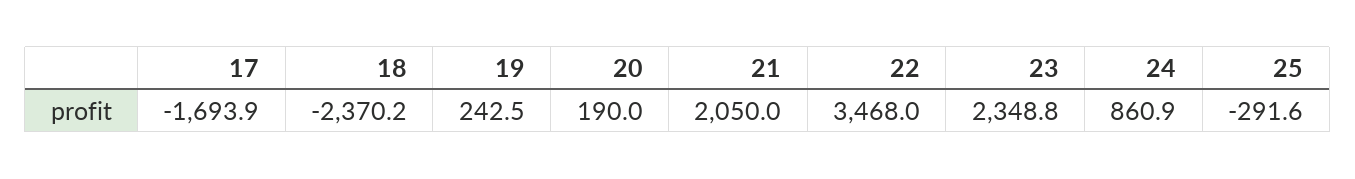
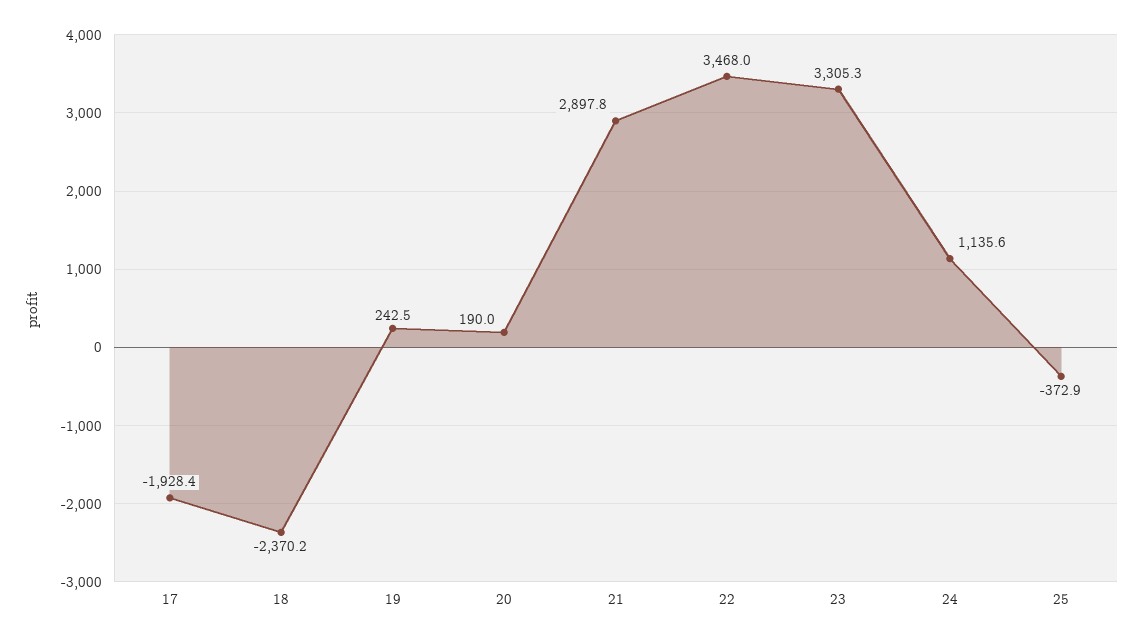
  {
-   "17": -1693.9,
+   "17": -1928.4,
    "18": -2370.2,
    "19": 242.5,
    "20": 190,
-   "21": 2050,
+   "21": 2897.8,
    "22": 3468,
-   "23": 2348.8,
+   "23": 3305.3,
-   "24": 860.9,
+   "24": 1135.6,
-   "25": -291.6
+   "25": -372.9
  }

